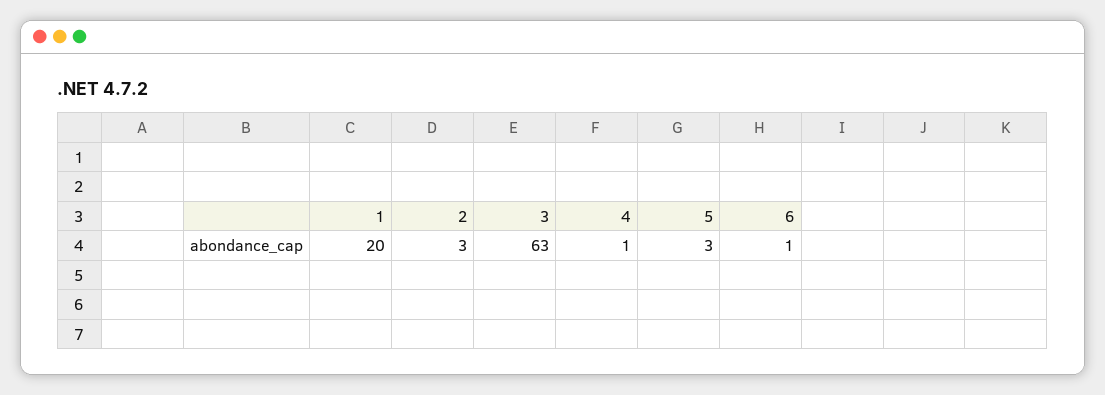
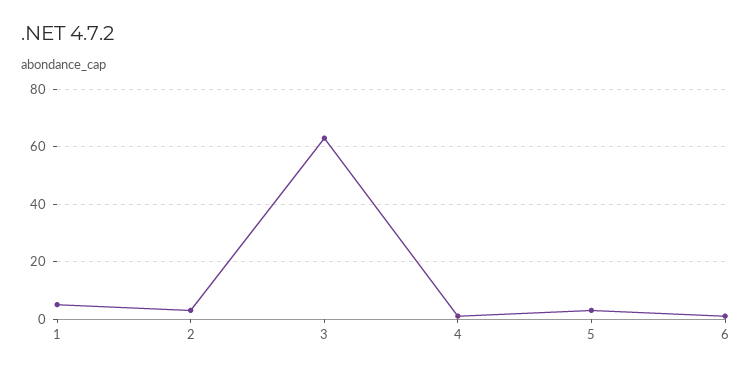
  {
-   "1": 20,
+   "1": 5,
    "2": 3,
    "3": 63,
    "4": 1,
    "5": 3,
    "6": 1
  }

